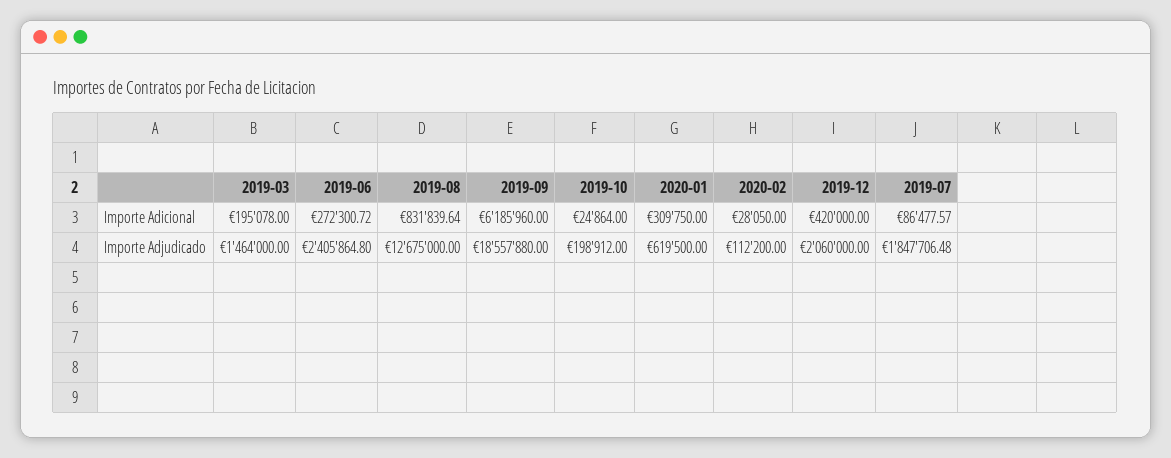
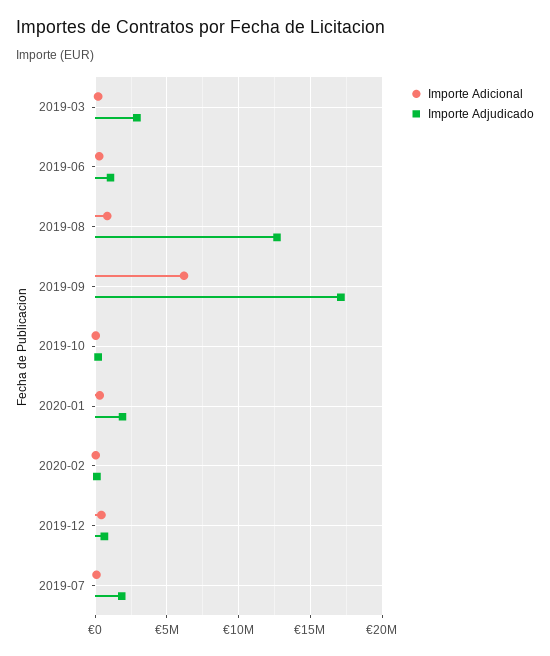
  {
    "Importe Adicional": {
      "2019-03": 195078,
      "2019-06": 272300.72,
      "2019-08": 831839.64,
      "2019-09": 6185960,
      "2019-10": 24864,
      "2020-01": 309750,
      "2020-02": 28050,
      "2019-12": 420000,
      "2019-07": 86477.57
    },
    "Importe Adjudicado": {
-     "2019-03": 1464000,
+     "2019-03": 3000000,
-     "2019-06": 2405864.8,
+     "2019-06": 1000000,
      "2019-08": 12675000,
-     "2019-09": 18557880,
+     "2019-09": 17000000,
      "2019-10": 198912,
-     "2020-01": 619500,
+     "2020-01": 2000000,
      "2020-02": 112200,
-     "2019-12": 2060000,
+     "2019-12": 500000,
      "2019-07": 1847706.48
    }
  }

